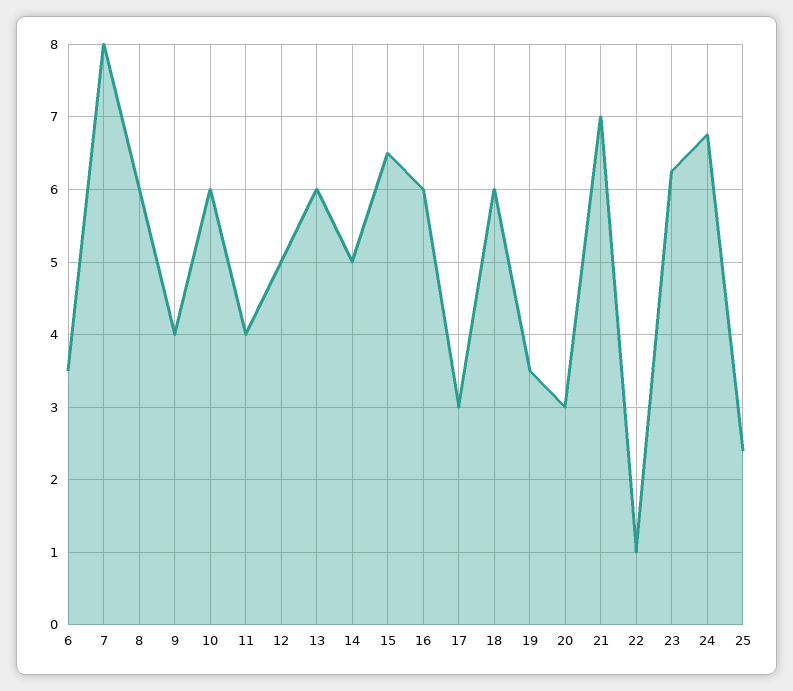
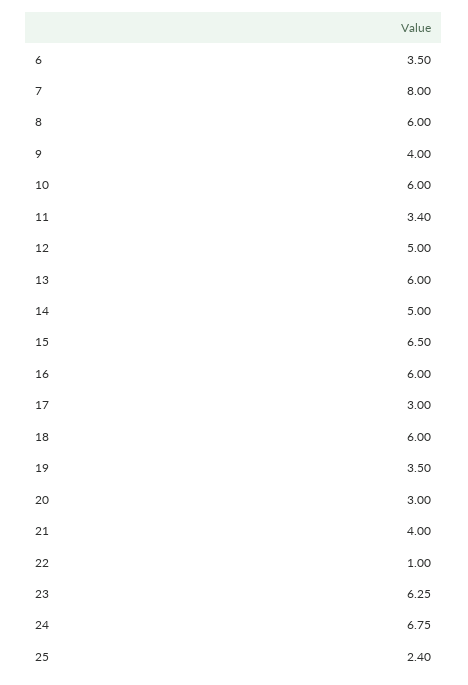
  {
    "6": 3.5,
    "7": 8,
    "8": 6,
    "9": 4,
    "10": 6,
-   "11": 4,
+   "11": 3.4,
    "12": 5,
    "13": 6,
    "14": 5,
    "15": 6.5,
    "16": 6,
    "17": 3,
    "18": 6,
    "19": 3.5,
    "20": 3,
-   "21": 7,
+   "21": 4,
    "22": 1,
    "23": 6.25,
    "24": 6.75,
    "25": 2.4
  }

